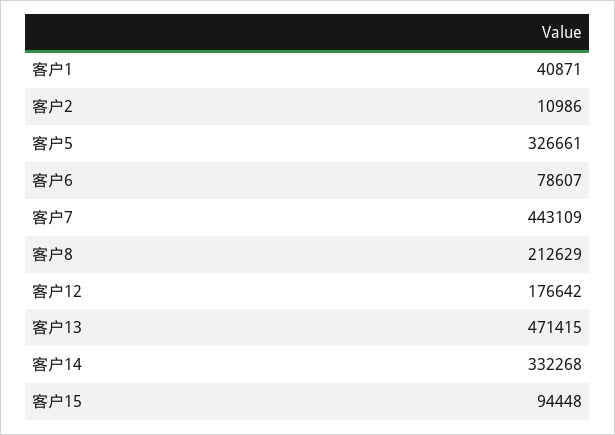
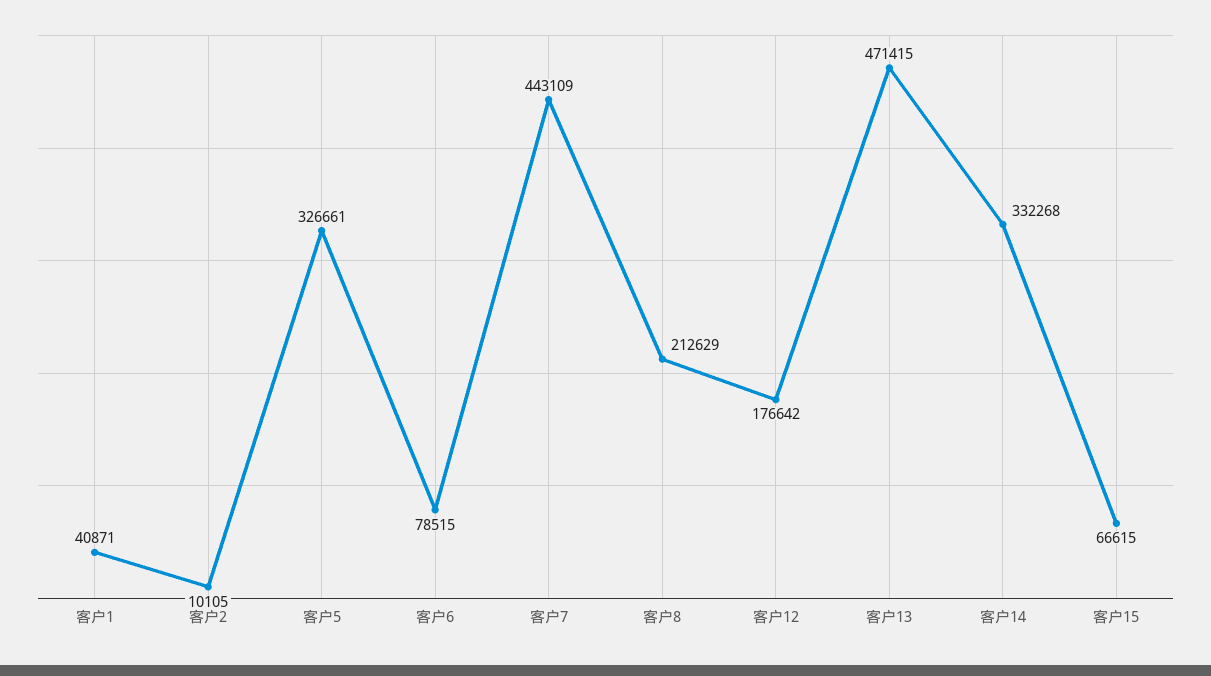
  {
    "客户1": 40871,
-   "客户2": 10986,
+   "客户2": 10105,
    "客户5": 326661,
-   "客户6": 78607,
+   "客户6": 78515,
    "客户7": 443109,
    "客户8": 212629,
    "客户12": 176642,
    "客户13": 471415,
    "客户14": 332268,
-   "客户15": 94448
+   "客户15": 66615
  }

